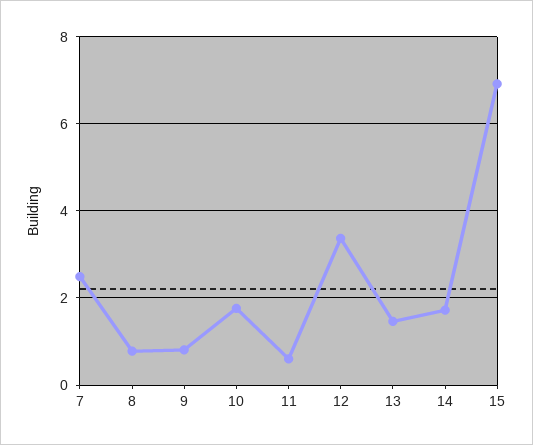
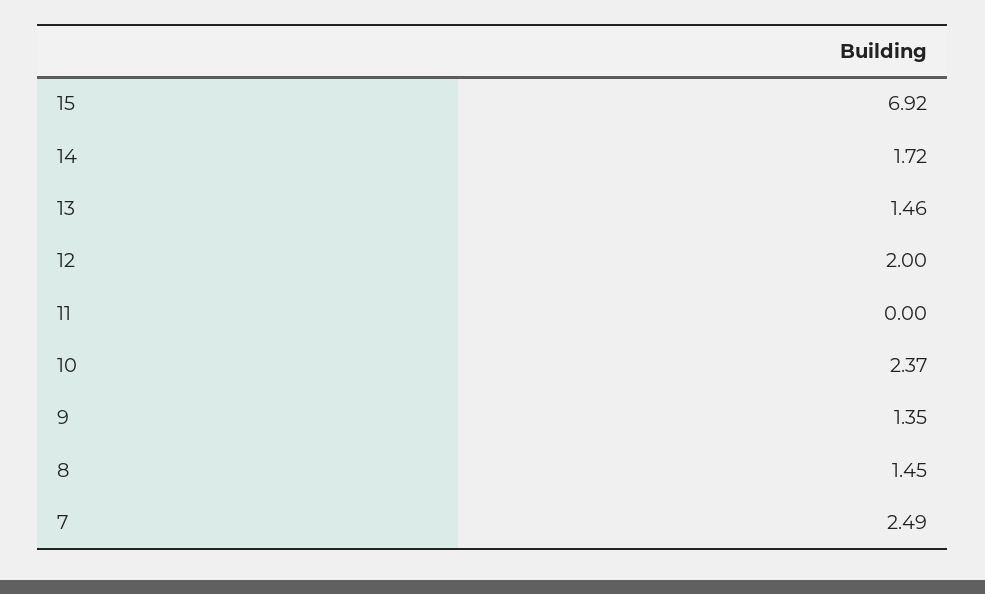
  {
    "7": 2.49,
-   "8": 0.8,
+   "8": 1.45,
-   "9": 0.8,
+   "9": 1.35,
-   "10": 1.8,
+   "10": 2.37,
-   "11": 0.6,
+   "11": 0,
-   "12": 3.4,
+   "12": 2,
    "13": 1.46,
    "14": 1.72,
    "15": 6.92
  }

